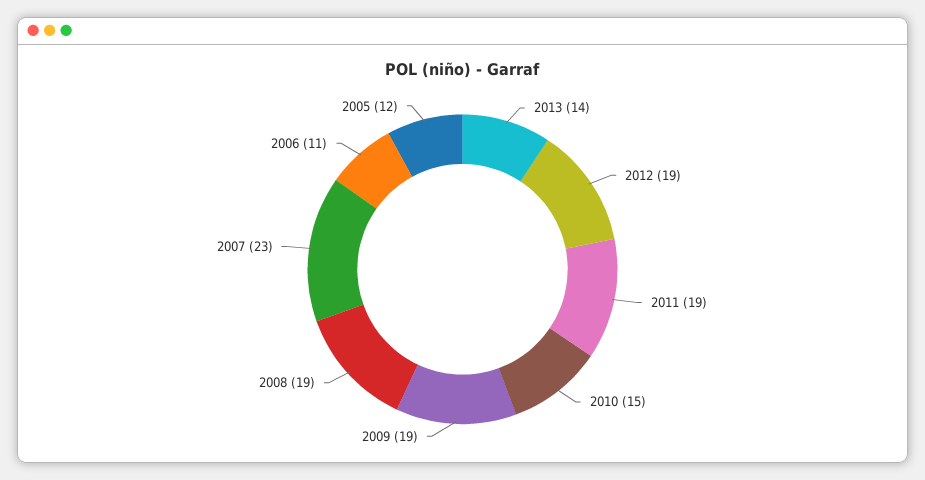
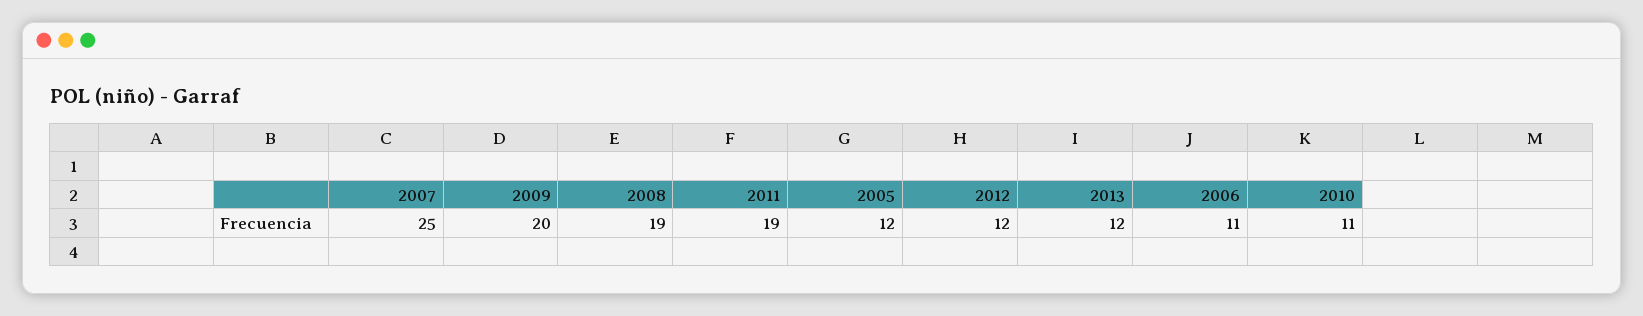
  {
-   "2013": 14,
+   "2013": 12,
-   "2012": 19,
+   "2012": 12,
    "2011": 19,
-   "2010": 15,
+   "2010": 11,
-   "2009": 19,
+   "2009": 20,
    "2008": 19,
-   "2007": 23,
+   "2007": 25,
    "2006": 11,
    "2005": 12
  }

